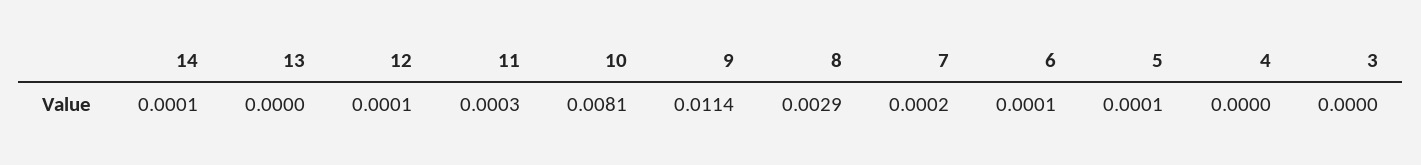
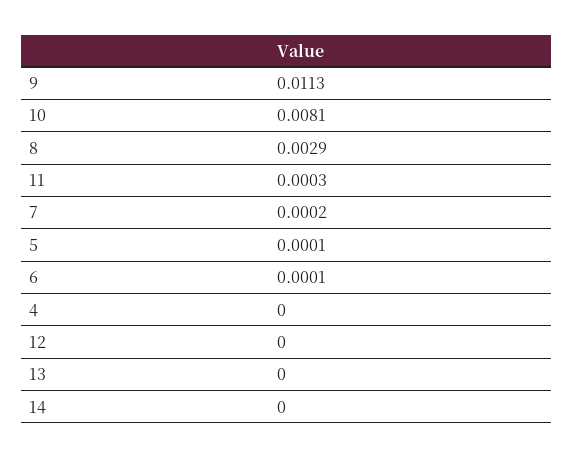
  {
-   "14": 0.0001,
+   "14": 0,
    "13": 0,
-   "12": 0.0001,
+   "12": 0,
    "11": 0.0003,
    "10": 0.0081,
-   "9": 0.0114,
+   "9": 0.0113,
    "8": 0.0029,
    "7": 0.0002,
    "6": 0.0001,
    "5": 0.0001,
-   "4": 0,
+   "4": 0
-   "3": 0
  }

